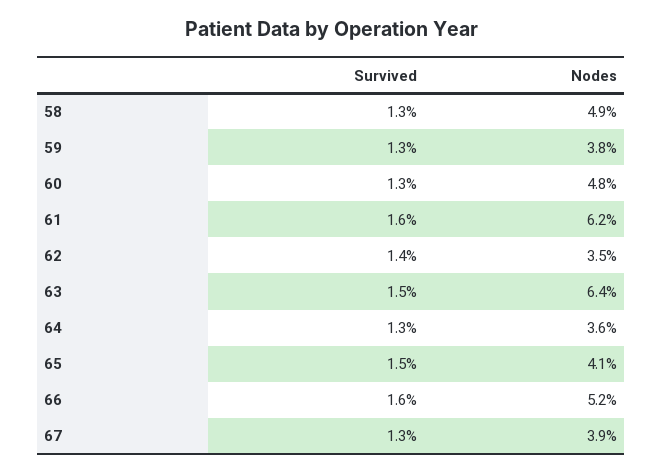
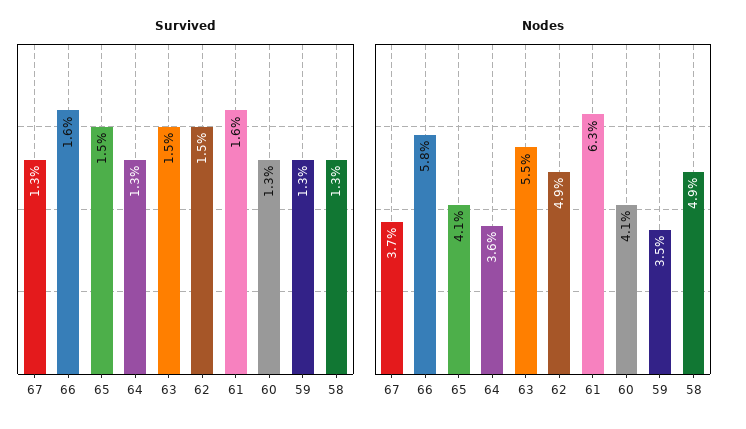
  {
    "Survived": {
      "58": 1.3,
      "59": 1.3,
      "60": 1.3,
      "61": 1.6,
-     "62": 1.4,
+     "62": 1.5,
      "63": 1.5,
      "64": 1.3,
      "65": 1.5,
      "66": 1.6,
      "67": 1.3
    },
    "Nodes": {
      "58": 4.9,
-     "59": 3.8,
+     "59": 3.5,
-     "60": 4.8,
+     "60": 4.1,
-     "61": 6.2,
+     "61": 6.3,
-     "62": 3.5,
+     "62": 4.9,
-     "63": 6.4,
+     "63": 5.5,
      "64": 3.6,
      "65": 4.1,
-     "66": 5.2,
+     "66": 5.8,
-     "67": 3.9
+     "67": 3.7
    }
  }

